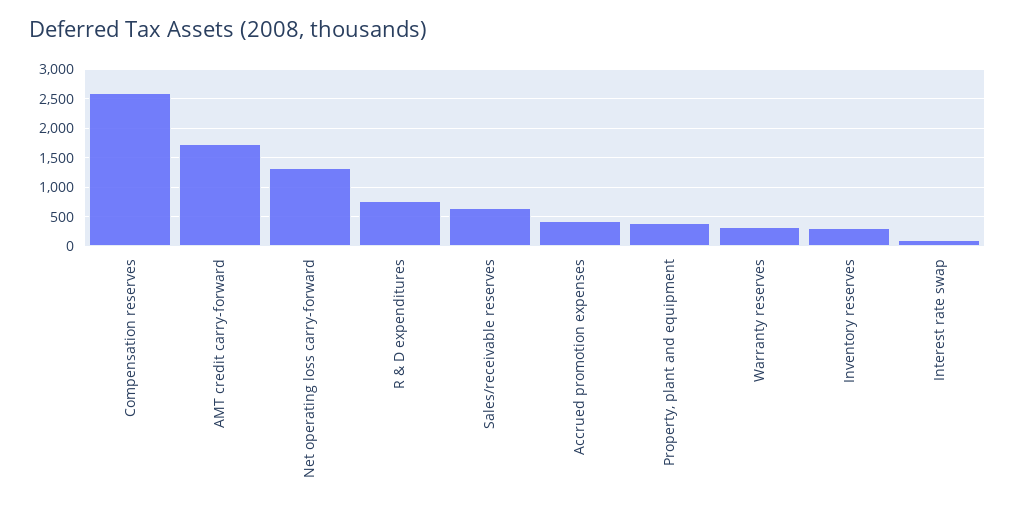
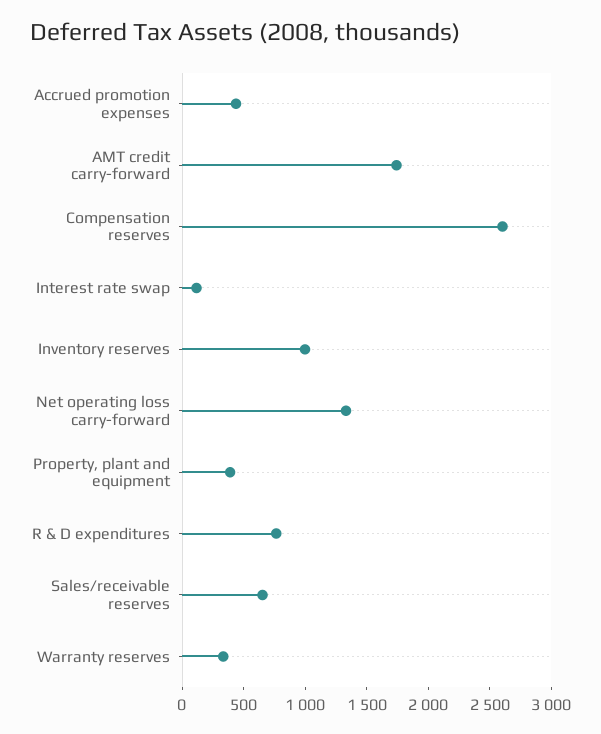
  {
    "Compensation reserves": 2600,
    "AMT credit carry-forward": 1700,
    "Net operating loss carry-forward": 1300,
    "R & D expenditures": 800,
    "Sales/receivable reserves": 700,
    "Accrued promotion expenses": 400,
    "Property, plant and equipment": 400,
    "Warranty reserves": 300,
-   "Inventory reserves": 250,
+   "Inventory reserves": 1000,
    "Interest rate swap": 100
  }

